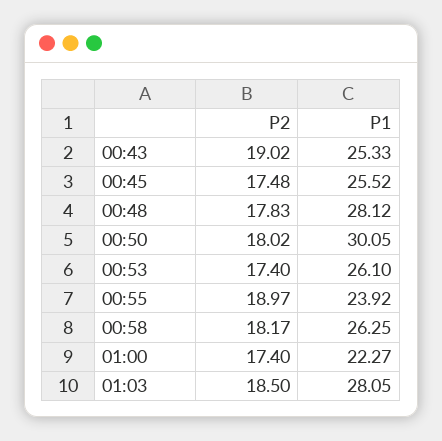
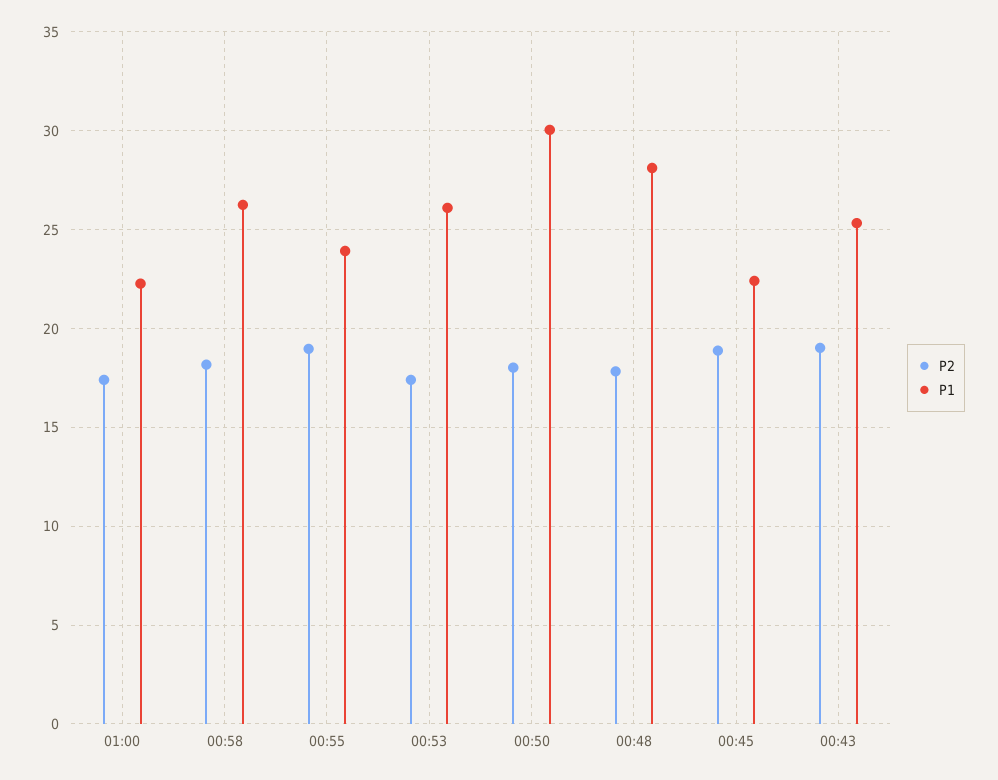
  {
    "P2": {
      "00:43": 19.02,
-     "00:45": 17.48,
+     "00:45": 19,
      "00:48": 17.83,
      "00:50": 18.02,
      "00:53": 17.4,
      "00:55": 18.97,
      "00:58": 18.17,
-     "01:00": 17.4,
+     "01:00": 17.4
-     "01:03": 18.5
    },
    "P1": {
      "00:43": 25.33,
-     "00:45": 25.52,
+     "00:45": 22.5,
      "00:48": 28.12,
      "00:50": 30.05,
      "00:53": 26.1,
      "00:55": 23.92,
      "00:58": 26.25,
-     "01:00": 22.27,
+     "01:00": 22.27
-     "01:03": 28.05
    }
  }

